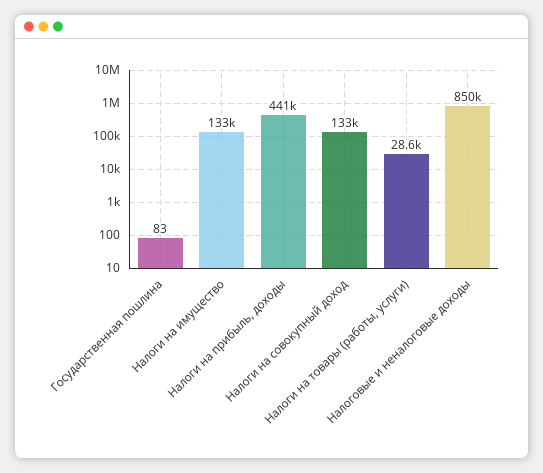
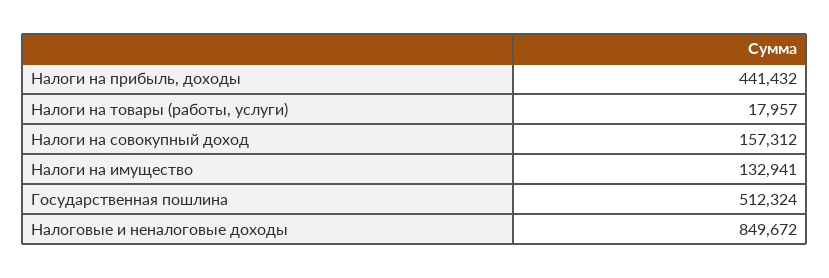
  {
-   "Государственная пошлина": 83,
+   "Государственная пошлина": 512324,
    "Налоги на имущество": 132941,
    "Налоги на прибыль, доходы": 441432,
-   "Налоги на совокупный доход": 133000,
+   "Налоги на совокупный доход": 157312,
-   "Налоги на товары (работы, услуги)": 28600,
+   "Налоги на товары (работы, услуги)": 17957,
    "Налоговые и неналоговые доходы": 849672
  }

